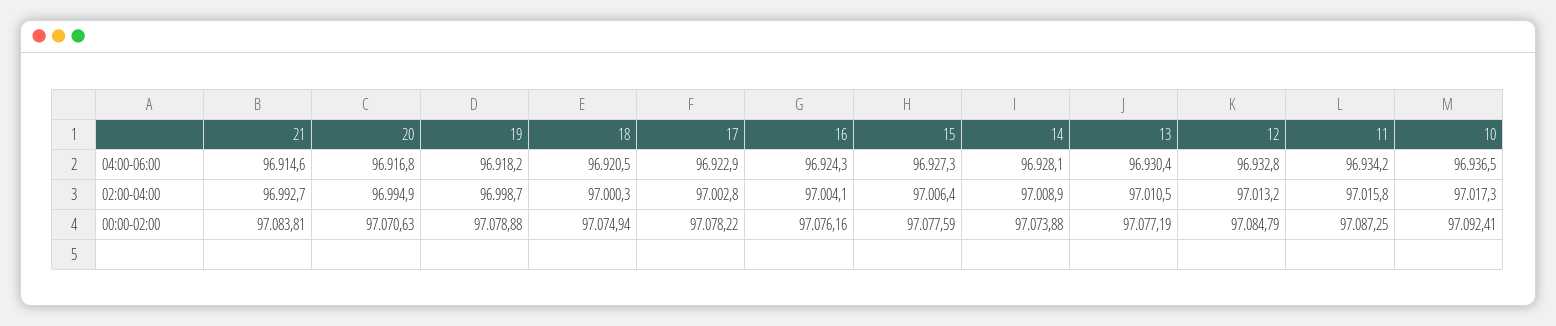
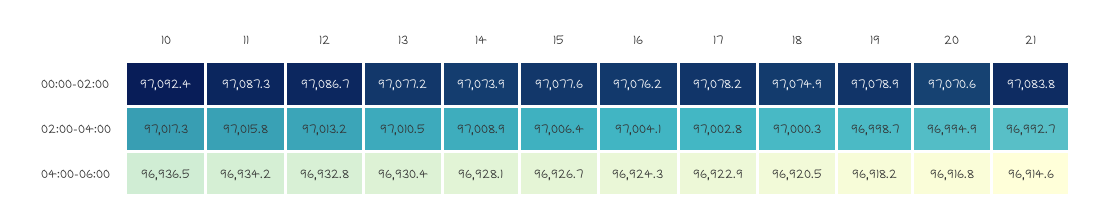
  {
    "21": {
      "04:00-06:00": 96914.6,
      "02:00-04:00": 96992.7,
      "00:00-02:00": 97083.81
    },
    "20": {
      "04:00-06:00": 96916.8,
      "02:00-04:00": 96994.9,
      "00:00-02:00": 97070.63
    },
    "19": {
      "04:00-06:00": 96918.2,
      "02:00-04:00": 96998.7,
      "00:00-02:00": 97078.88
    },
    "18": {
      "04:00-06:00": 96920.5,
      "02:00-04:00": 97000.3,
      "00:00-02:00": 97074.94
    },
    "17": {
      "04:00-06:00": 96922.9,
      "02:00-04:00": 97002.8,
      "00:00-02:00": 97078.22
    },
    "16": {
      "04:00-06:00": 96924.3,
      "02:00-04:00": 97004.1,
      "00:00-02:00": 97076.16
    },
    "15": {
-     "04:00-06:00": 96927.3,
+     "04:00-06:00": 96926.7,
      "02:00-04:00": 97006.4,
      "00:00-02:00": 97077.59
    },
    "14": {
      "04:00-06:00": 96928.1,
      "02:00-04:00": 97008.9,
      "00:00-02:00": 97073.88
    },
    "13": {
      "04:00-06:00": 96930.4,
      "02:00-04:00": 97010.5,
      "00:00-02:00": 97077.19
    },
    "12": {
      "04:00-06:00": 96932.8,
      "02:00-04:00": 97013.2,
-     "00:00-02:00": 97084.79
+     "00:00-02:00": 97086.7
    },
    "11": {
      "04:00-06:00": 96934.2,
      "02:00-04:00": 97015.8,
      "00:00-02:00": 97087.25
    },
    "10": {
      "04:00-06:00": 96936.5,
      "02:00-04:00": 97017.3,
      "00:00-02:00": 97092.41
    }
  }

